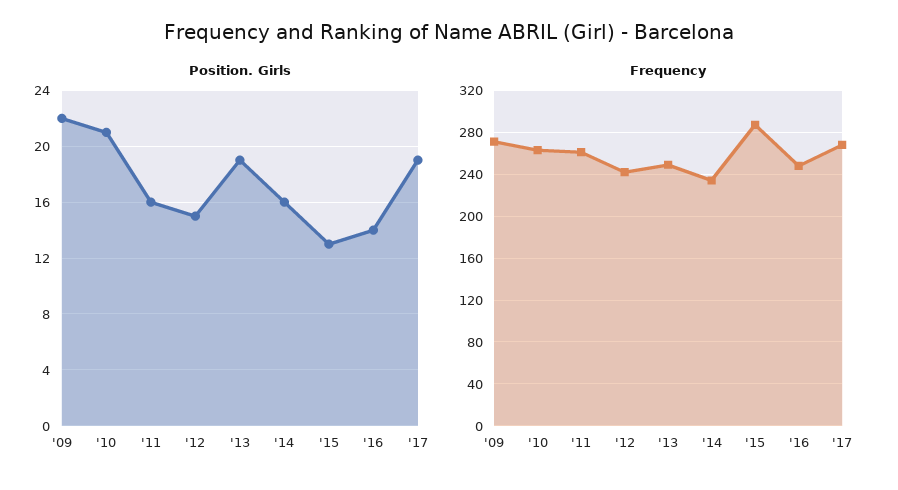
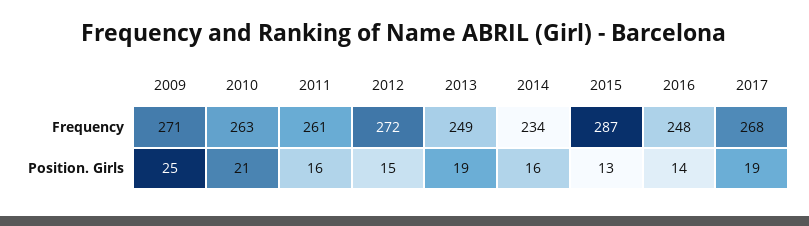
  {
    "Position. Girls": {
-     "'09": 22,
+     "'09": 25,
      "'10": 21,
      "'11": 16,
      "'12": 15,
      "'13": 19,
      "'14": 16,
      "'15": 13,
      "'16": 14,
      "'17": 19
    },
    "Frequency": {
      "'09": 271,
      "'10": 263,
      "'11": 261,
-     "'12": 240,
+     "'12": 272,
      "'13": 249,
      "'14": 234,
      "'15": 287,
      "'16": 248,
      "'17": 268
    }
  }

